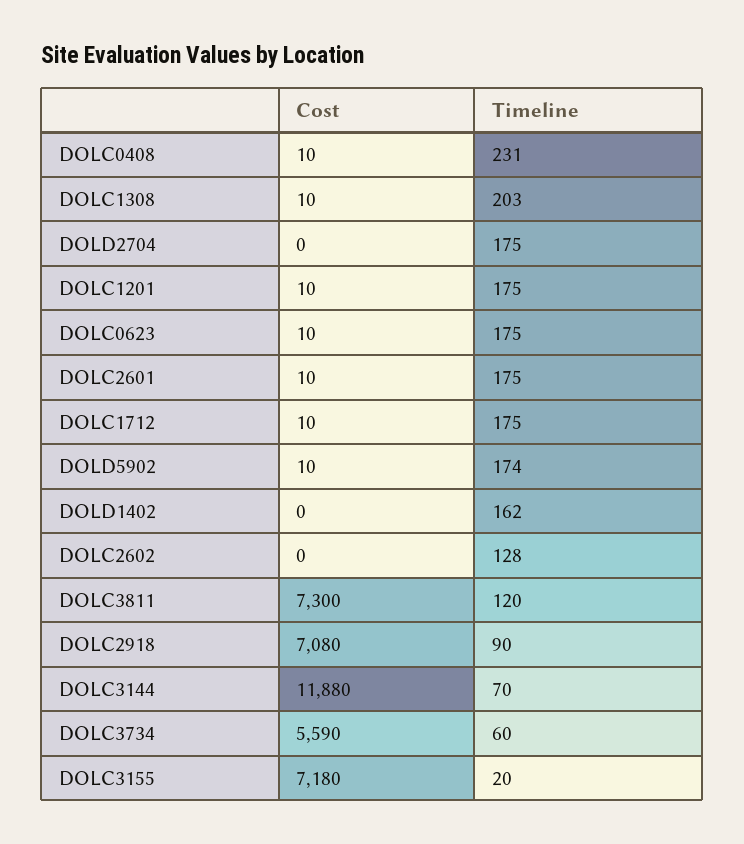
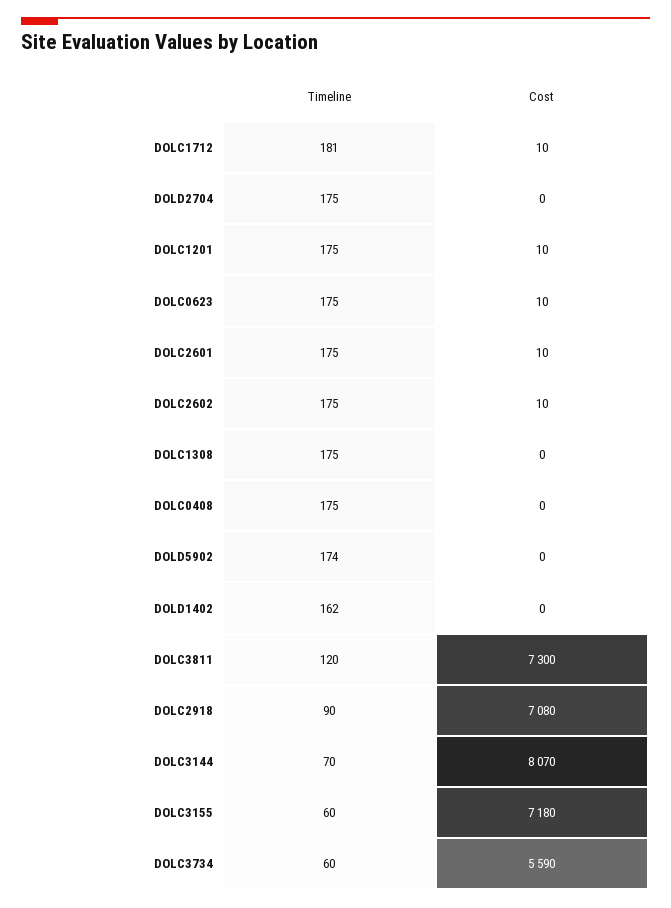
  {
    "Cost": {
-     "DOLC0408": 10,
+     "DOLC0408": 0,
-     "DOLC1308": 10,
+     "DOLC1308": 0,
      "DOLD2704": 0,
      "DOLC1201": 10,
      "DOLC0623": 10,
      "DOLC2601": 10,
      "DOLC1712": 10,
-     "DOLD5902": 10,
+     "DOLD5902": 0,
      "DOLD1402": 0,
-     "DOLC2602": 0,
+     "DOLC2602": 10,
      "DOLC3811": 7300,
      "DOLC2918": 7080,
-     "DOLC3144": 11880,
+     "DOLC3144": 8070,
      "DOLC3734": 5590,
      "DOLC3155": 7180
    },
    "Timeline": {
-     "DOLC0408": 231,
+     "DOLC0408": 175,
-     "DOLC1308": 203,
+     "DOLC1308": 175,
      "DOLD2704": 175,
      "DOLC1201": 175,
      "DOLC0623": 175,
      "DOLC2601": 175,
-     "DOLC1712": 175,
+     "DOLC1712": 181,
      "DOLD5902": 174,
      "DOLD1402": 162,
-     "DOLC2602": 128,
+     "DOLC2602": 175,
      "DOLC3811": 120,
      "DOLC2918": 90,
      "DOLC3144": 70,
      "DOLC3734": 60,
-     "DOLC3155": 20
+     "DOLC3155": 60
    }
  }

